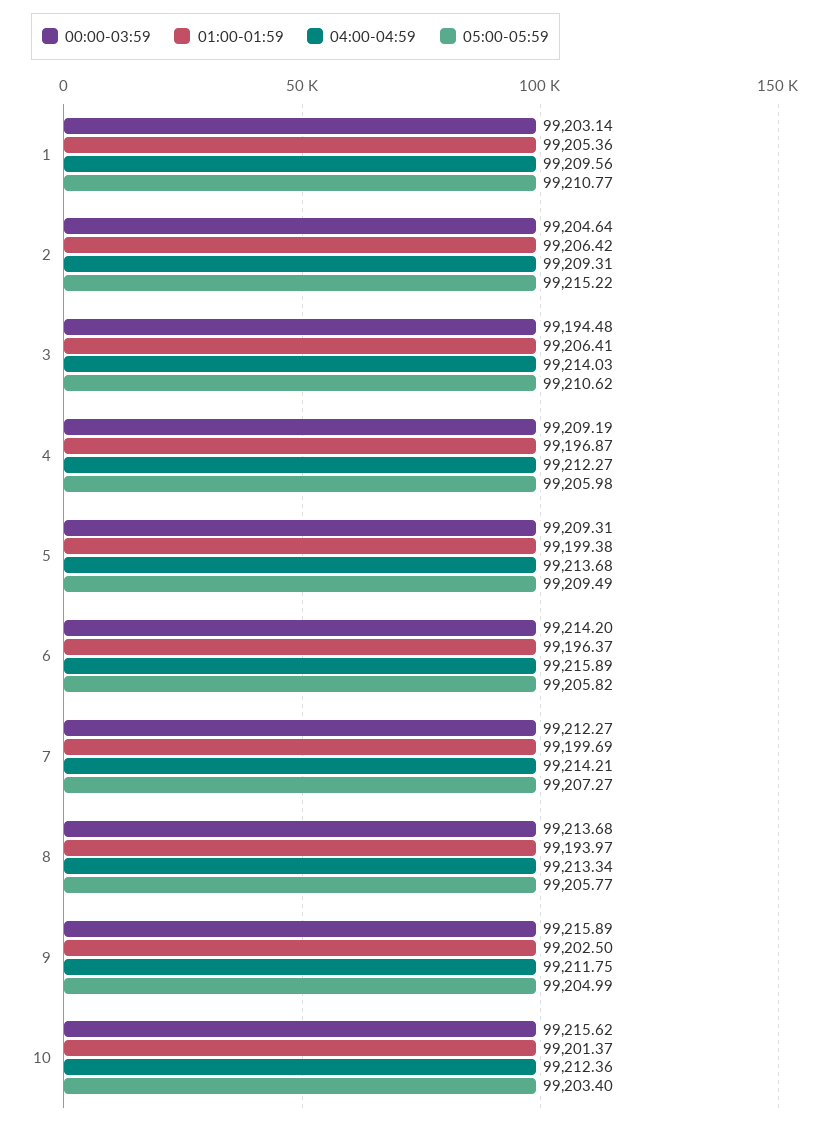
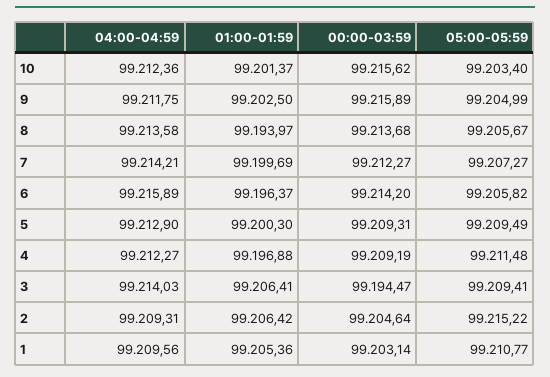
  {
    "00:00-03:59": {
      "1": 99203.14,
      "2": 99204.64,
-     "3": 99194.48,
+     "3": 99194.47,
      "4": 99209.19,
      "5": 99209.31,
      "6": 99214.2,
      "7": 99212.27,
      "8": 99213.68,
      "9": 99215.89,
      "10": 99215.62
    },
    "01:00-01:59": {
      "1": 99205.36,
      "2": 99206.42,
      "3": 99206.41,
-     "4": 99196.87,
+     "4": 99196.88,
-     "5": 99199.38,
+     "5": 99200.3,
      "6": 99196.37,
      "7": 99199.69,
      "8": 99193.97,
      "9": 99202.5,
      "10": 99201.37
    },
    "04:00-04:59": {
      "1": 99209.56,
      "2": 99209.31,
      "3": 99214.03,
      "4": 99212.27,
-     "5": 99213.68,
+     "5": 99212.9,
      "6": 99215.89,
      "7": 99214.21,
-     "8": 99213.34,
+     "8": 99213.58,
      "9": 99211.75,
      "10": 99212.36
    },
    "05:00-05:59": {
      "1": 99210.77,
      "2": 99215.22,
-     "3": 99210.62,
+     "3": 99209.41,
-     "4": 99205.98,
+     "4": 99211.48,
      "5": 99209.49,
      "6": 99205.82,
      "7": 99207.27,
-     "8": 99205.77,
+     "8": 99205.67,
      "9": 99204.99,
      "10": 99203.4
    }
  }

